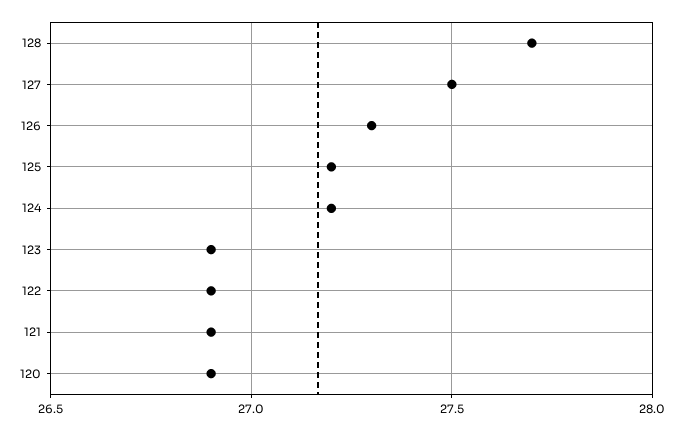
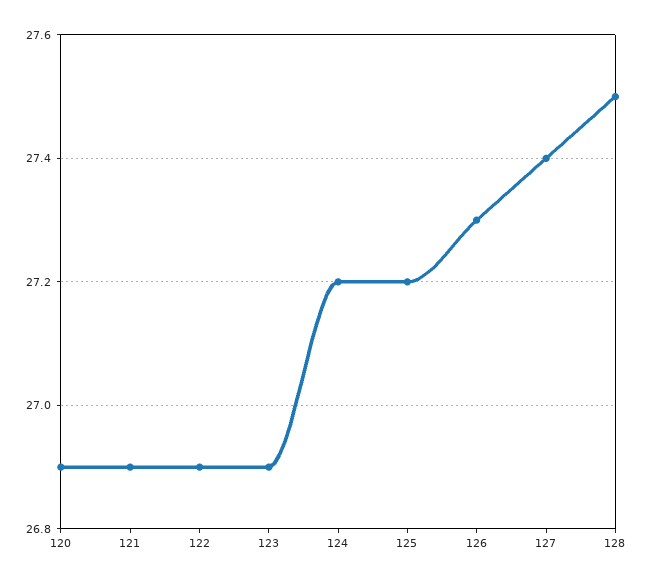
  {
-   "128": 27.7,
+   "128": 27.5,
-   "127": 27.5,
+   "127": 27.4,
    "126": 27.3,
    "125": 27.2,
    "124": 27.2,
    "123": 26.9,
    "122": 26.9,
    "121": 26.9,
    "120": 26.9
  }

